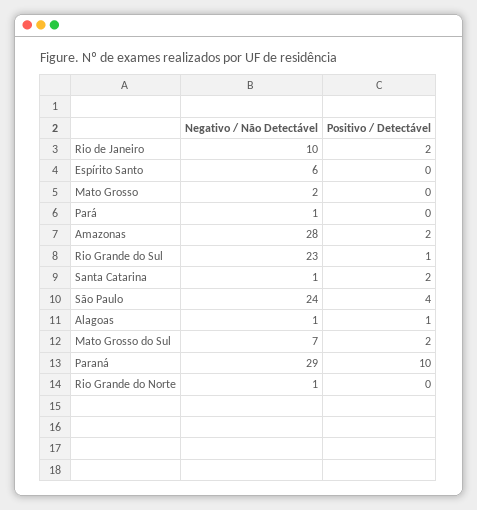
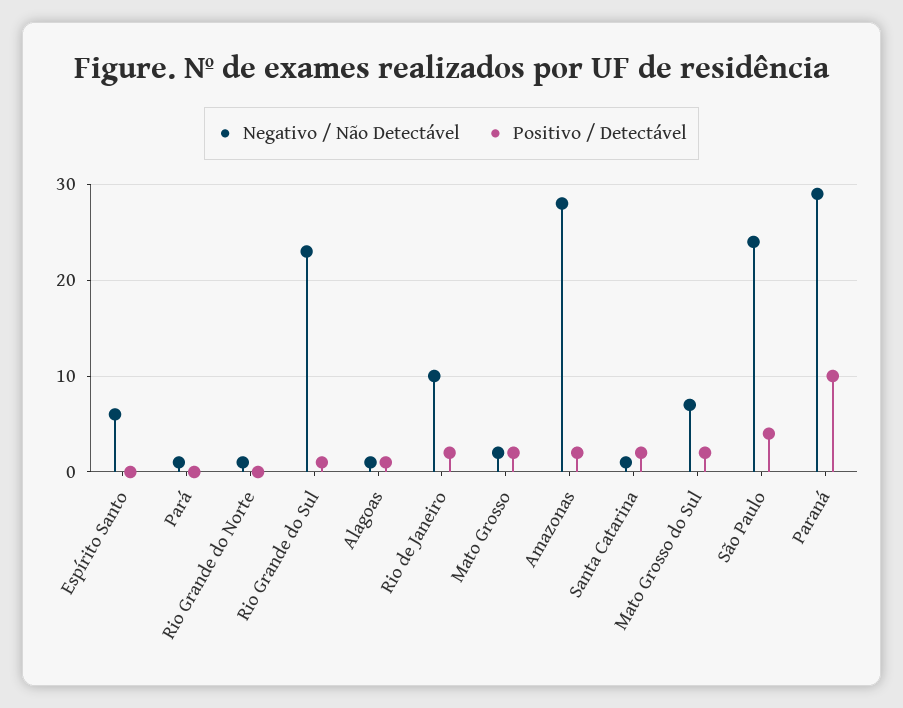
  {
    "Negativo / Não Detectável": {
      "Rio de Janeiro": 10,
      "Espírito Santo": 6,
      "Mato Grosso": 2,
      "Pará": 1,
      "Amazonas": 28,
      "Rio Grande do Sul": 23,
      "Santa Catarina": 1,
      "São Paulo": 24,
      "Alagoas": 1,
      "Mato Grosso do Sul": 7,
      "Paraná": 29,
      "Rio Grande do Norte": 1
    },
    "Positivo / Detectável": {
      "Rio de Janeiro": 2,
      "Espírito Santo": 0,
-     "Mato Grosso": 0,
+     "Mato Grosso": 2,
      "Pará": 0,
      "Amazonas": 2,
      "Rio Grande do Sul": 1,
      "Santa Catarina": 2,
      "São Paulo": 4,
      "Alagoas": 1,
      "Mato Grosso do Sul": 2,
      "Paraná": 10,
      "Rio Grande do Norte": 0
    }
  }

